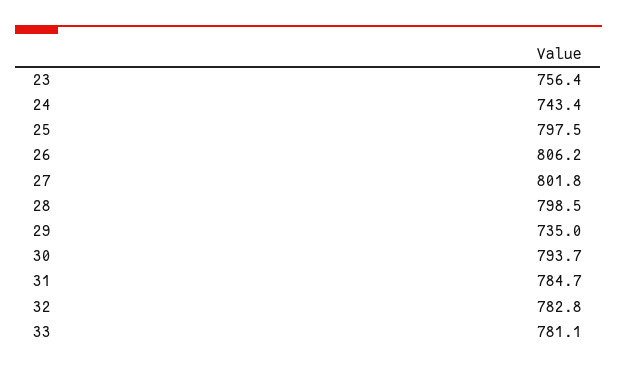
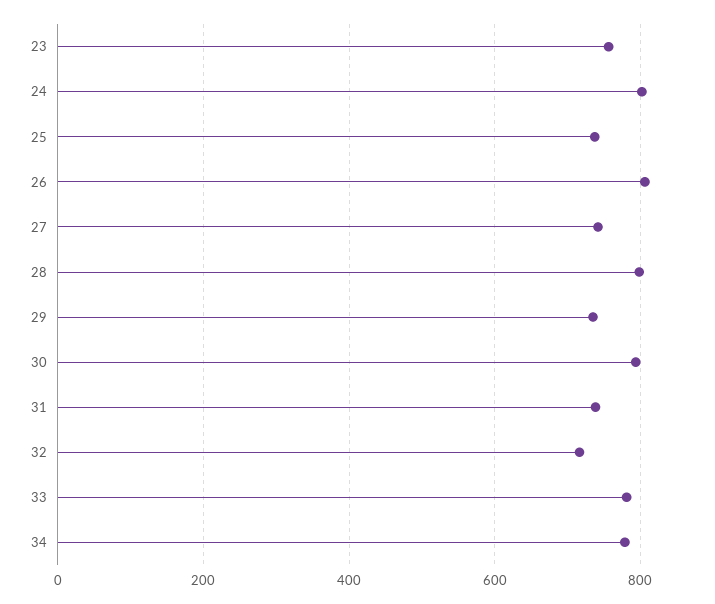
  {
    "23": 756.4,
-   "24": 743.4,
+   "24": 800,
-   "25": 797.5,
+   "25": 740,
    "26": 806.2,
-   "27": 801.8,
+   "27": 740,
    "28": 798.5,
    "29": 735,
    "30": 793.7,
-   "31": 784.7,
+   "31": 740,
-   "32": 782.8,
+   "32": 720,
-   "33": 781.1
+   "33": 781.1,
+   "34": 780
  }

